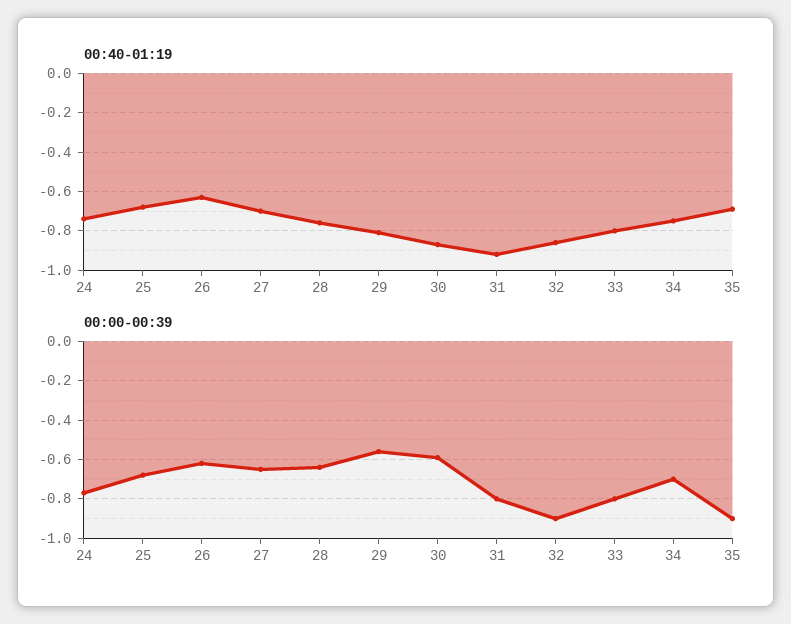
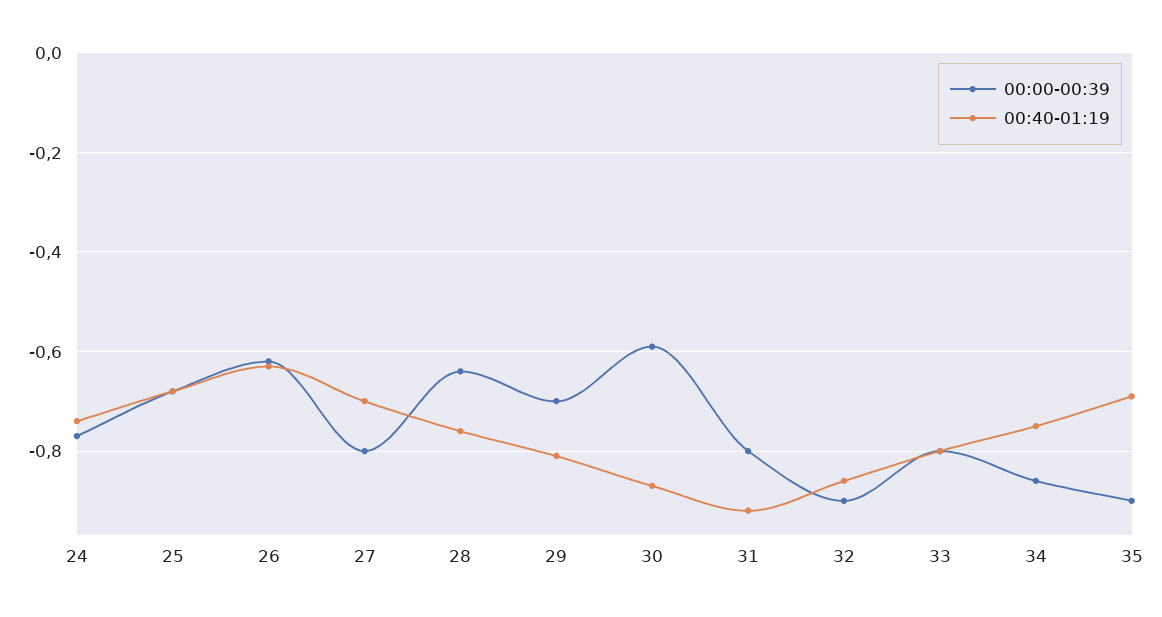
  {
    "00:40-01:19": {
      "24": -0.75,
      "25": -0.7,
      "26": -0.65,
      "27": -0.7,
      "28": -0.75,
      "29": -0.8,
      "30": -0.85,
      "31": -0.9,
      "32": -0.85,
      "33": -0.8,
      "34": -0.75,
      "35": -0.7
    },
    "00:00-00:39": {
      "24": -0.75,
      "25": -0.7,
      "26": -0.6,
-     "27": -0.65,
+     "27": -0.8,
      "28": -0.65,
-     "29": -0.55,
+     "29": -0.7,
      "30": -0.6,
      "31": -0.8,
      "32": -0.9,
      "33": -0.8,
-     "34": -0.7,
+     "34": -0.85,
      "35": -0.9
    }
  }

